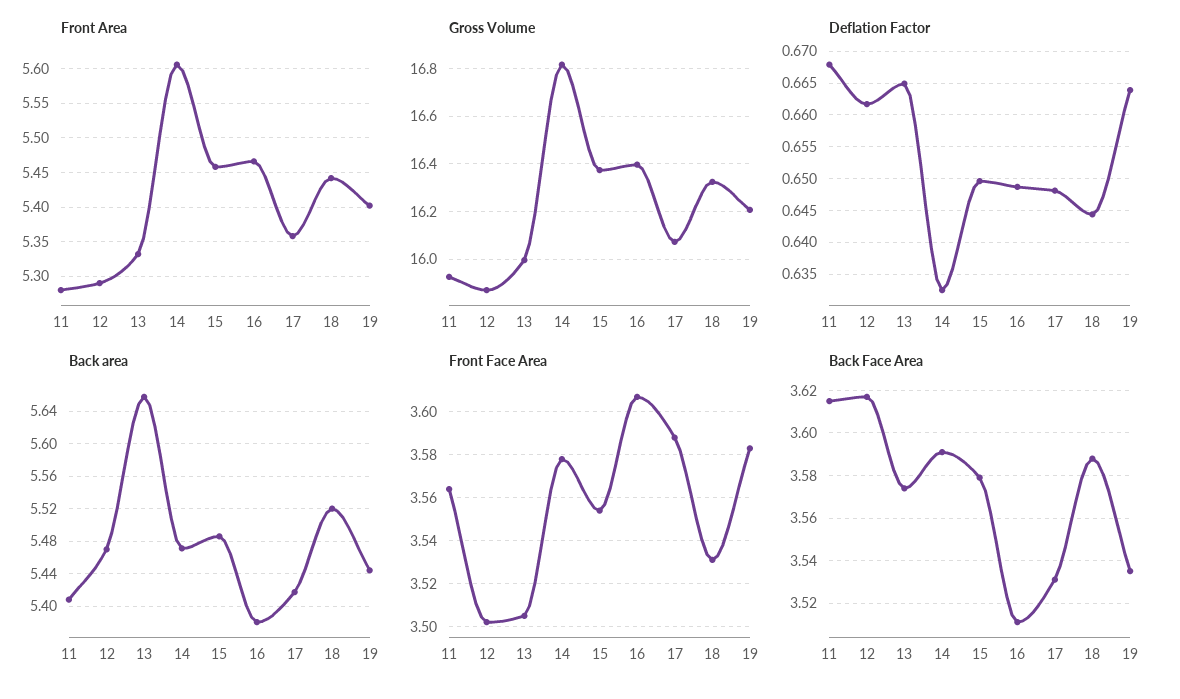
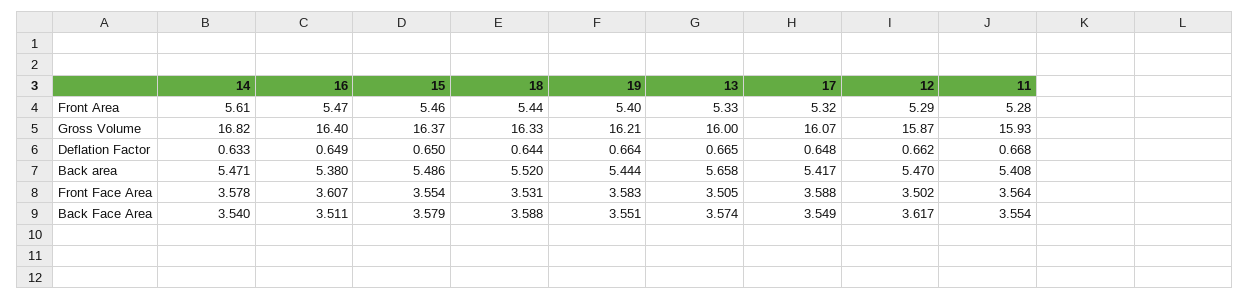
  {
    "Front Area": {
      "11": 5.28,
      "12": 5.29,
      "13": 5.33,
      "14": 5.61,
      "15": 5.46,
      "16": 5.47,
-     "17": 5.36,
+     "17": 5.32,
      "18": 5.44,
      "19": 5.4
    },
    "Gross Volume": {
      "11": 15.93,
      "12": 15.87,
      "13": 16,
      "14": 16.82,
      "15": 16.37,
      "16": 16.4,
      "17": 16.07,
      "18": 16.33,
      "19": 16.21
    },
    "Deflation Factor": {
      "11": 0.668,
      "12": 0.662,
      "13": 0.665,
      "14": 0.633,
      "15": 0.65,
      "16": 0.649,
      "17": 0.648,
      "18": 0.644,
      "19": 0.664
    },
    "Back area": {
      "11": 5.408,
      "12": 5.47,
      "13": 5.658,
      "14": 5.471,
      "15": 5.486,
      "16": 5.38,
      "17": 5.417,
      "18": 5.52,
      "19": 5.444
    },
    "Front Face Area": {
      "11": 3.564,
      "12": 3.502,
      "13": 3.505,
      "14": 3.578,
      "15": 3.554,
      "16": 3.607,
      "17": 3.588,
      "18": 3.531,
      "19": 3.583
    },
    "Back Face Area": {
-     "11": 3.615,
+     "11": 3.554,
      "12": 3.617,
      "13": 3.574,
-     "14": 3.59,
+     "14": 3.54,
      "15": 3.579,
      "16": 3.511,
-     "17": 3.53,
+     "17": 3.549,
      "18": 3.588,
-     "19": 3.535
+     "19": 3.551
    }
  }

